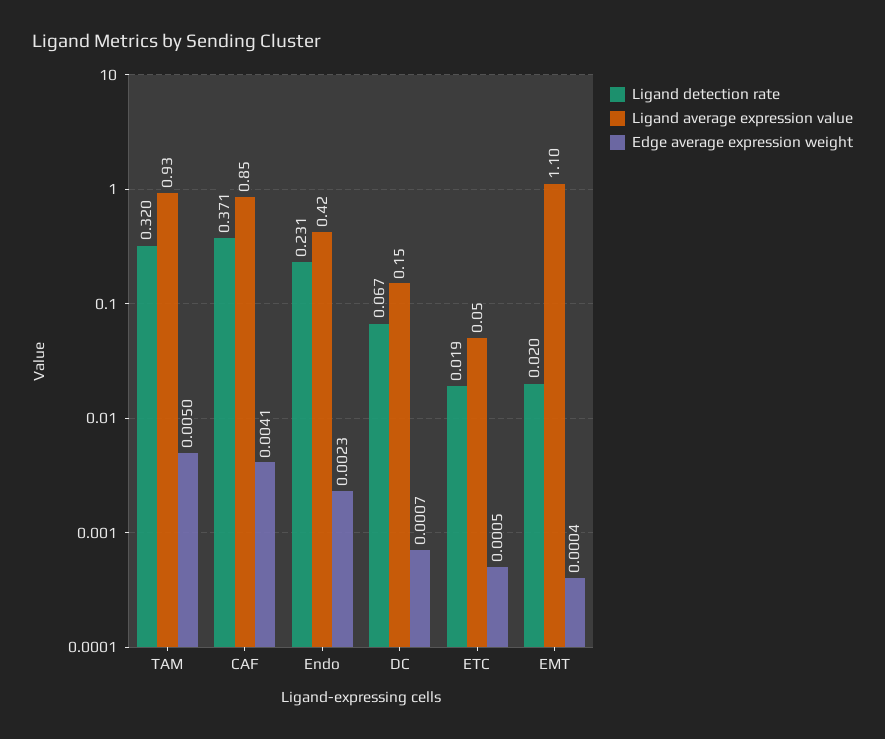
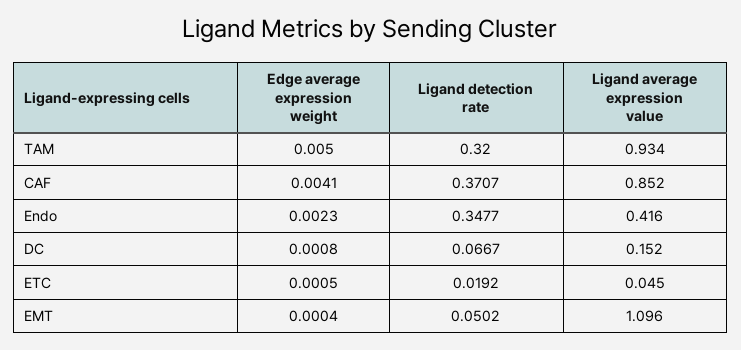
  {
    "Ligand detection rate": {
      "TAM": 0.32,
      "CAF": 0.3707,
-     "Endo": 0.231,
+     "Endo": 0.3477,
      "DC": 0.0667,
      "ETC": 0.0192,
-     "EMT": 0.02
+     "EMT": 0.0502
    },
    "Ligand average expression value": {
      "TAM": 0.934,
      "CAF": 0.852,
      "Endo": 0.416,
      "DC": 0.152,
      "ETC": 0.045,
      "EMT": 1.096
    },
    "Edge average expression weight": {
      "TAM": 0.005,
      "CAF": 0.0041,
      "Endo": 0.0023,
-     "DC": 0.0007,
+     "DC": 0.0008,
      "ETC": 0.0005,
      "EMT": 0.0004
    }
  }

